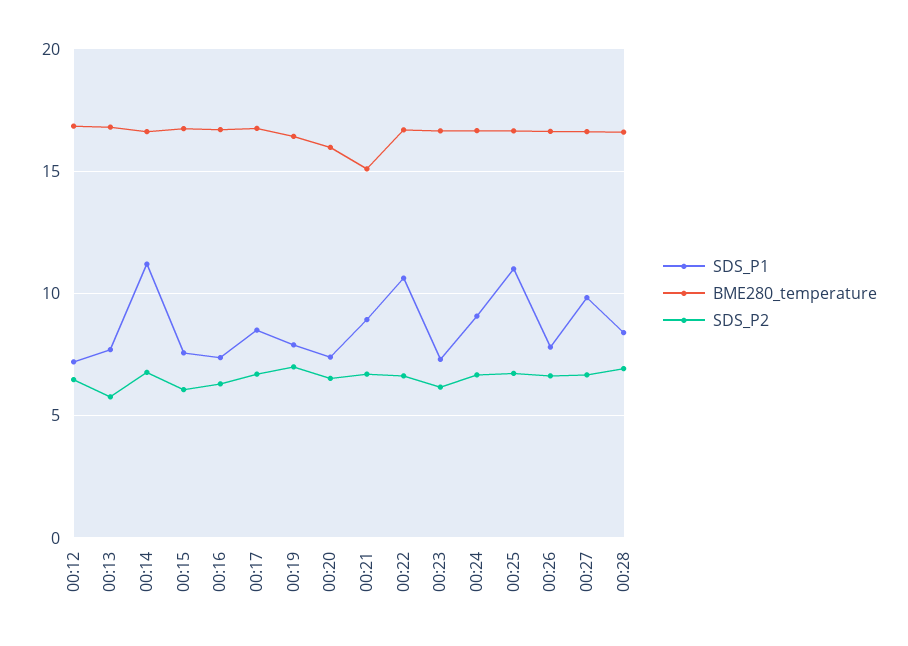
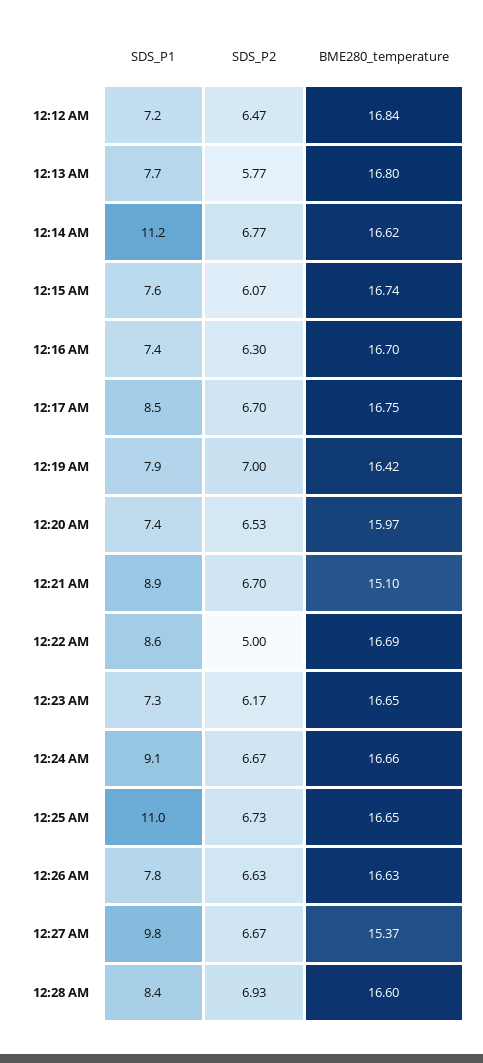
  {
    "SDS_P1": {
      "00:12": 7.2,
      "00:13": 7.7,
      "00:14": 11.2,
      "00:15": 7.6,
      "00:16": 7.4,
      "00:17": 8.5,
      "00:19": 7.9,
      "00:20": 7.4,
      "00:21": 8.9,
-     "00:22": 10.5,
+     "00:22": 8.6,
      "00:23": 7.3,
      "00:24": 9.1,
      "00:25": 11,
      "00:26": 7.8,
      "00:27": 9.8,
      "00:28": 8.4
    },
    "BME280_temperature": {
      "00:12": 16.84,
      "00:13": 16.8,
      "00:14": 16.62,
      "00:15": 16.74,
      "00:16": 16.7,
      "00:17": 16.75,
      "00:19": 16.42,
      "00:20": 15.97,
      "00:21": 15.1,
      "00:22": 16.69,
      "00:23": 16.65,
      "00:24": 16.66,
      "00:25": 16.65,
      "00:26": 16.63,
-     "00:27": 16.5,
+     "00:27": 15.37,
      "00:28": 16.6
    },
    "SDS_P2": {
      "00:12": 6.47,
      "00:13": 5.77,
      "00:14": 6.77,
      "00:15": 6.07,
      "00:16": 6.3,
      "00:17": 6.7,
      "00:19": 7,
      "00:20": 6.53,
      "00:21": 6.7,
-     "00:22": 6.5,
+     "00:22": 5,
      "00:23": 6.17,
      "00:24": 6.67,
      "00:25": 6.73,
      "00:26": 6.63,
      "00:27": 6.67,
      "00:28": 6.93
    }
  }

